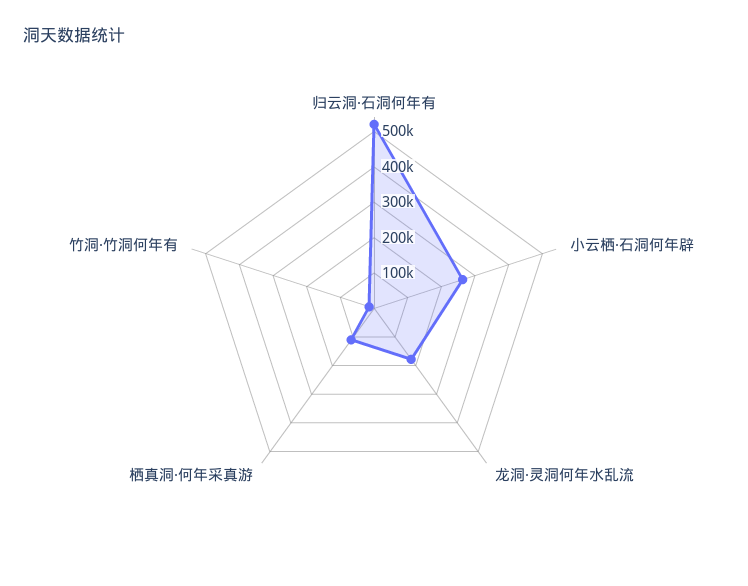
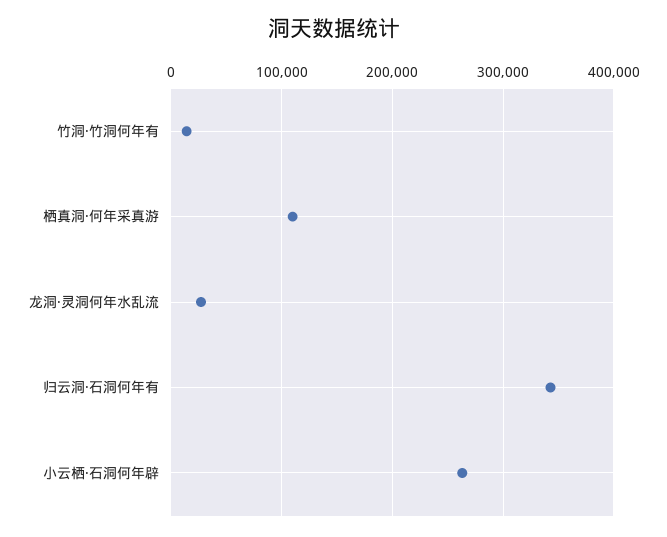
  {
-   "归云洞·石洞何年有": 525000,
+   "归云洞·石洞何年有": 340000,
    "小云栖·石洞何年辟": 260000,
-   "龙洞·灵洞何年水乱流": 175000,
+   "龙洞·灵洞何年水乱流": 30000,
    "栖真洞·何年采真游": 110000,
    "竹洞·竹洞何年有": 10000
  }

